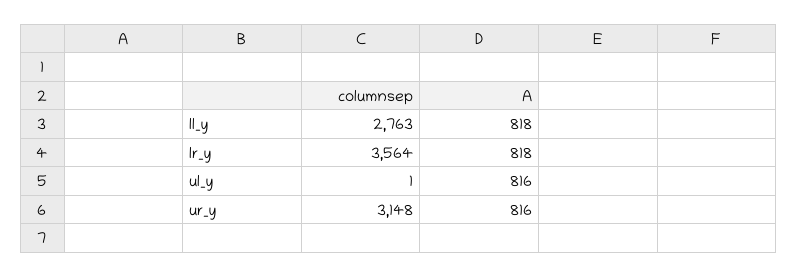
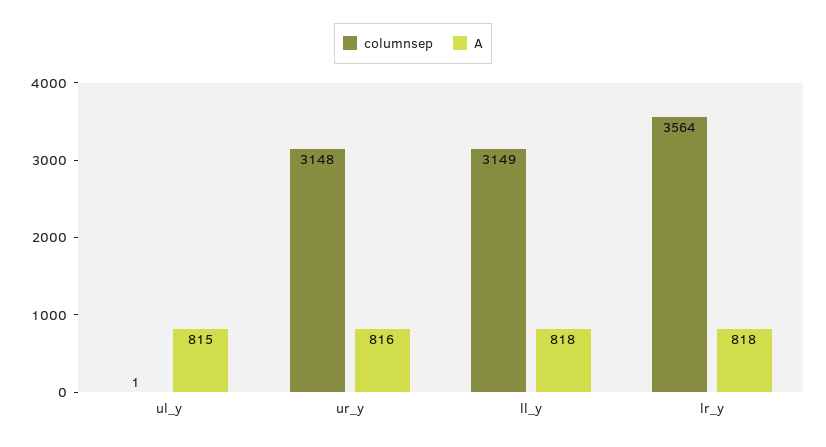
  {
    "columnsep": {
-     "ll_y": 2763,
+     "ll_y": 3149,
      "lr_y": 3564,
      "ul_y": 1,
      "ur_y": 3148
    },
    "A": {
      "ll_y": 818,
      "lr_y": 818,
-     "ul_y": 816,
+     "ul_y": 815,
      "ur_y": 816
    }
  }

